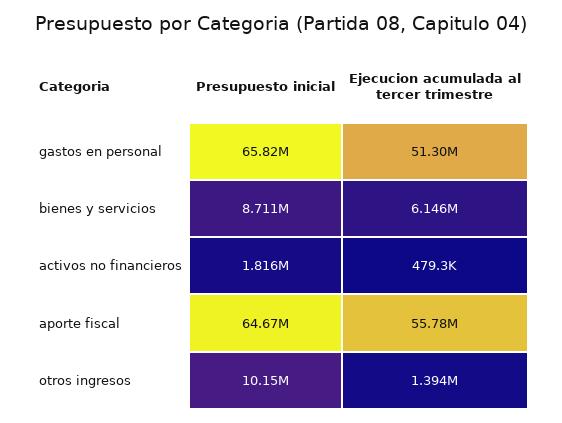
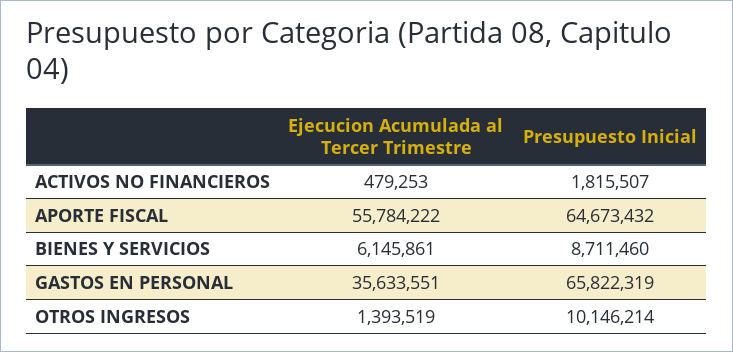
  {
    "Presupuesto inicial": {
      "gastos en personal": 65822319,
      "bienes y servicios": 8711460,
      "activos no financieros": 1815507,
      "aporte fiscal": 64673432,
      "otros ingresos": 10146214
    },
    "Ejecucion acumulada al tercer trimestre": {
-     "gastos en personal": 51300000,
+     "gastos en personal": 35633551,
      "bienes y servicios": 6145861,
      "activos no financieros": 479253,
      "aporte fiscal": 55784222,
      "otros ingresos": 1393519
    }
  }

